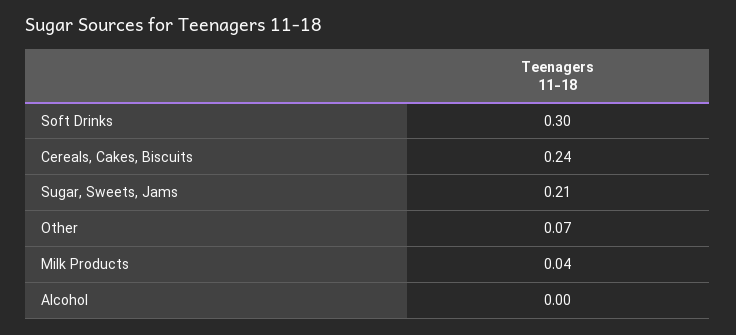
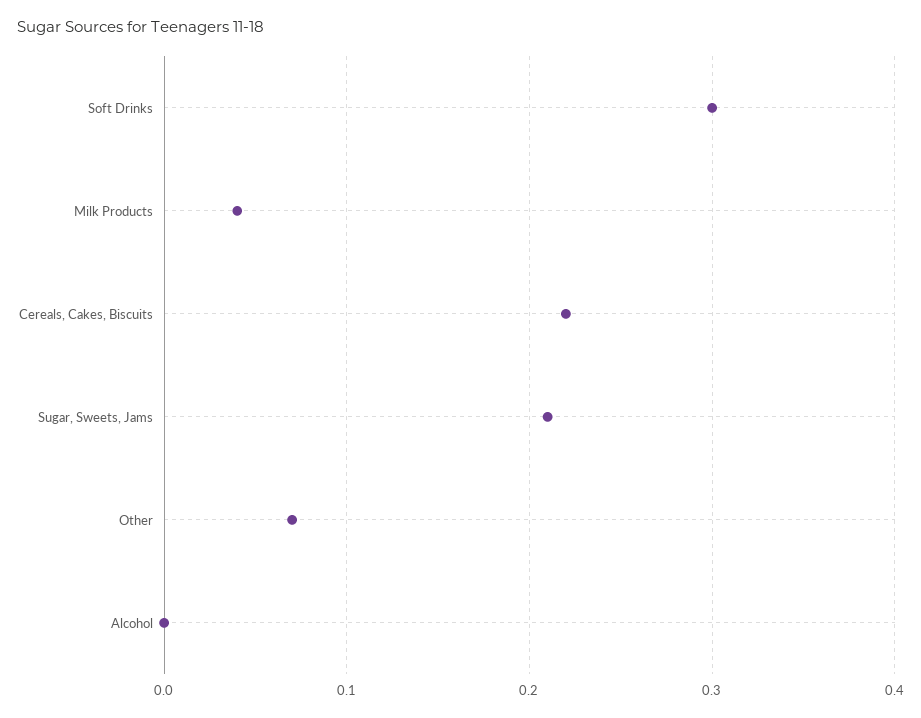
  {
    "Soft Drinks": 0.3,
-   "Cereals, Cakes, Biscuits": 0.24,
+   "Cereals, Cakes, Biscuits": 0.22,
    "Sugar, Sweets, Jams": 0.21,
    "Other": 0.07,
    "Milk Products": 0.04,
    "Alcohol": 0
  }

